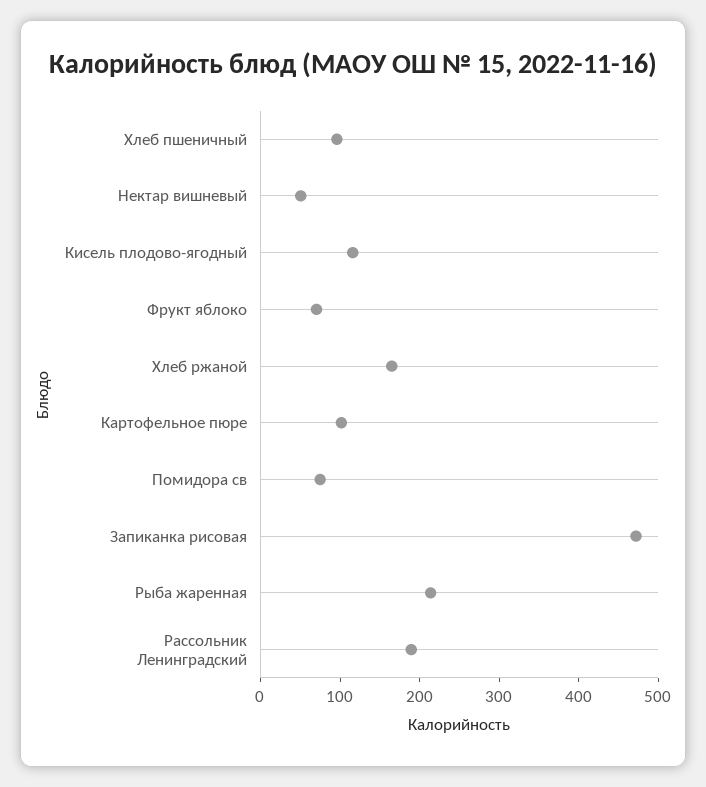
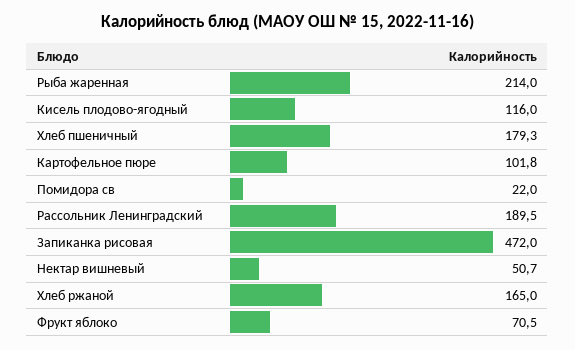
  {
-   "Хлеб пшеничный": 100,
+   "Хлеб пшеничный": 179.3,
    "Нектар вишневый": 50.7,
    "Кисель плодово-ягодный": 116,
    "Фрукт яблоко": 70.5,
    "Хлеб ржаной": 165,
    "Картофельное пюре": 101.8,
-   "Помидора св": 80,
+   "Помидора св": 22,
    "Запиканка рисовая": 472,
    "Рыба жаренная": 214,
    "Рассольник Ленинградский": 189.5
  }

